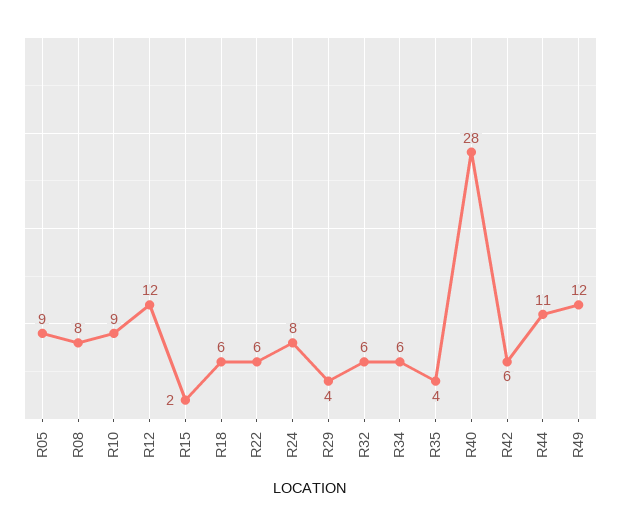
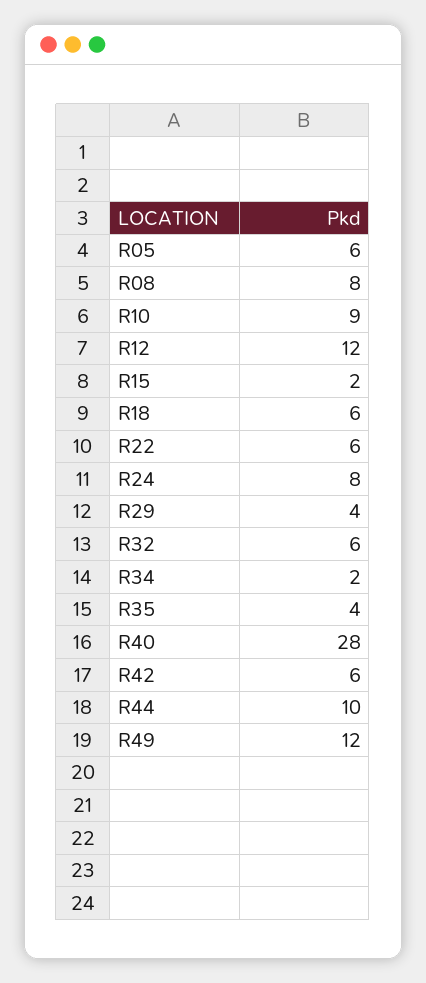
  {
-   "R05": 9,
+   "R05": 6,
    "R08": 8,
    "R10": 9,
    "R12": 12,
    "R15": 2,
    "R18": 6,
    "R22": 6,
    "R24": 8,
    "R29": 4,
    "R32": 6,
-   "R34": 6,
+   "R34": 2,
    "R35": 4,
    "R40": 28,
    "R42": 6,
-   "R44": 11,
+   "R44": 10,
    "R49": 12
  }

